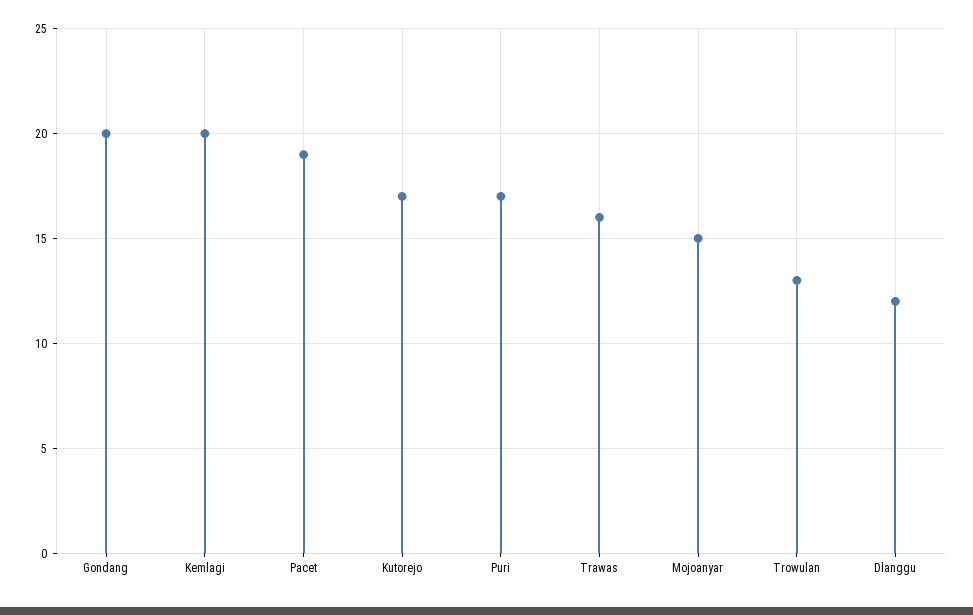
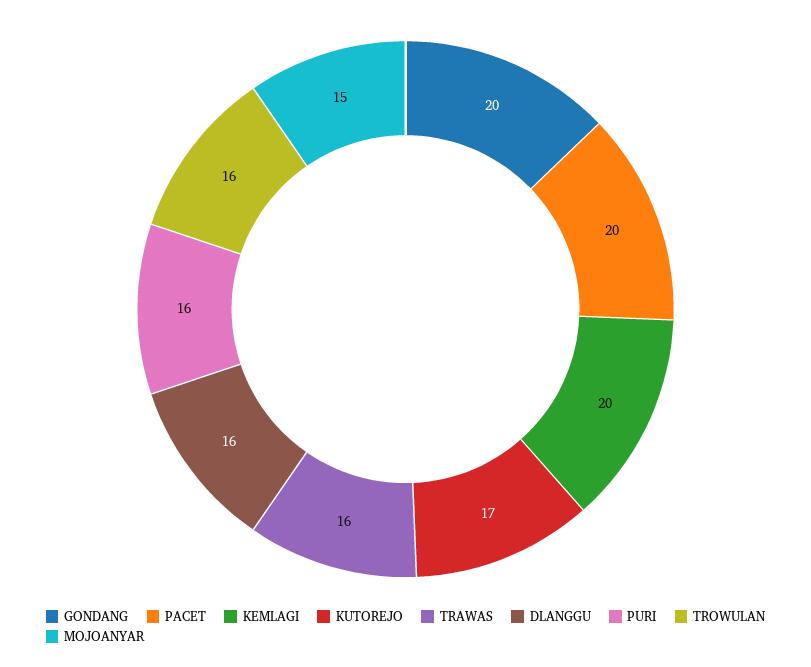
  {
    "Gondang": 20,
    "Kemlagi": 20,
-   "Pacet": 19,
+   "Pacet": 20,
    "Kutorejo": 17,
-   "Puri": 17,
+   "Puri": 16,
    "Trawas": 16,
    "Mojoanyar": 15,
-   "Trowulan": 13,
+   "Trowulan": 16,
-   "Dlanggu": 12
+   "Dlanggu": 16
  }

